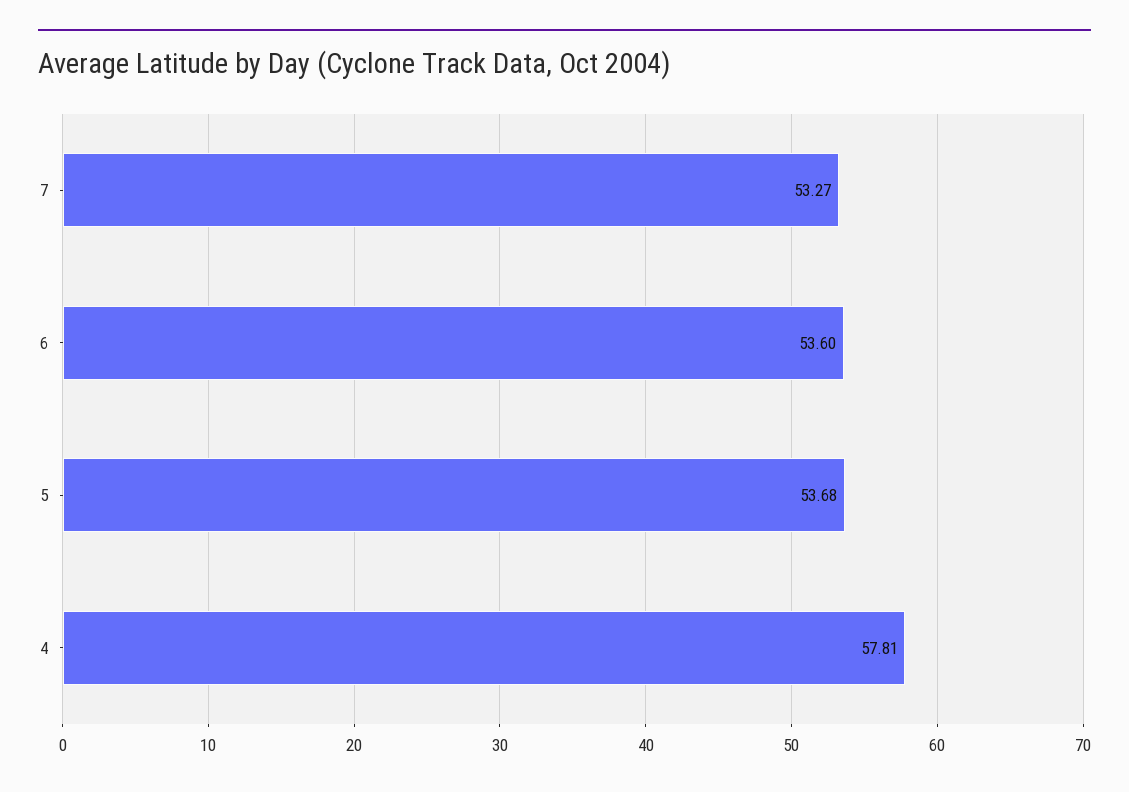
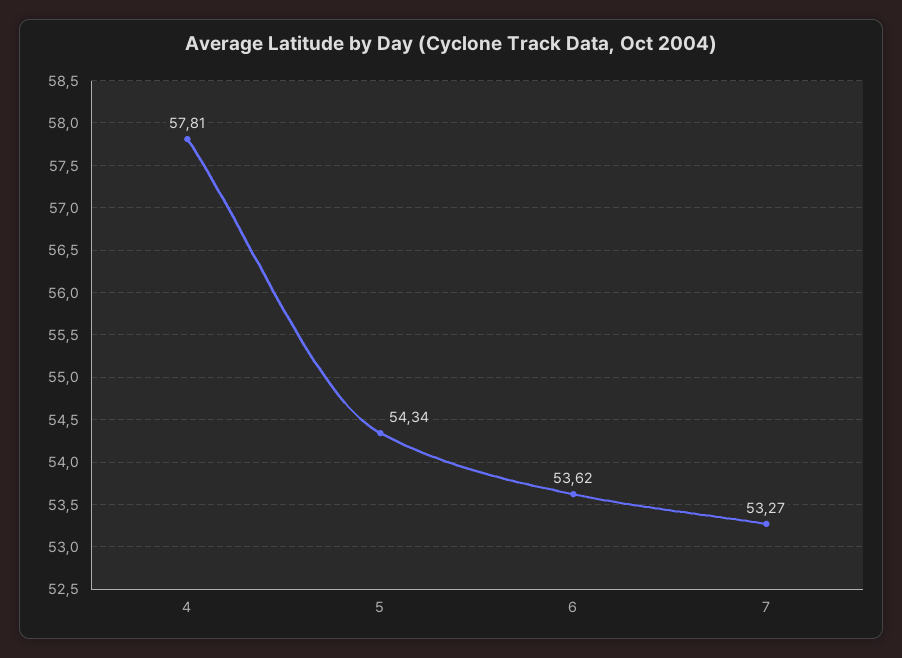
  {
    "7": 53.27,
-   "6": 53.6,
+   "6": 53.62,
-   "5": 53.68,
+   "5": 54.34,
    "4": 57.81
  }

